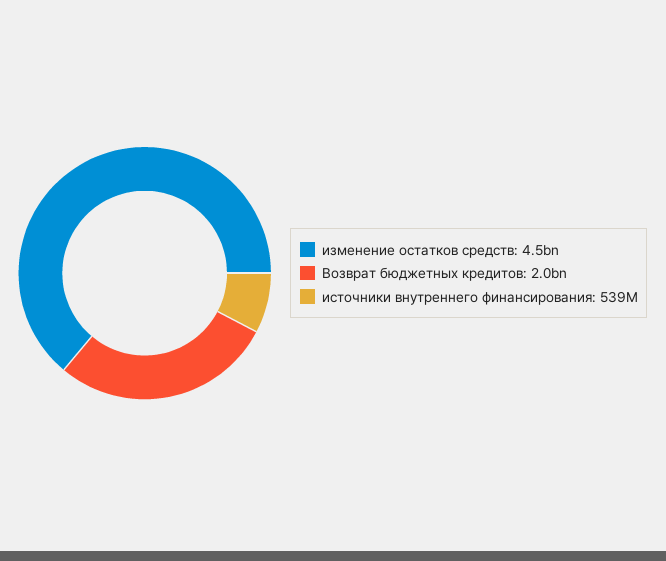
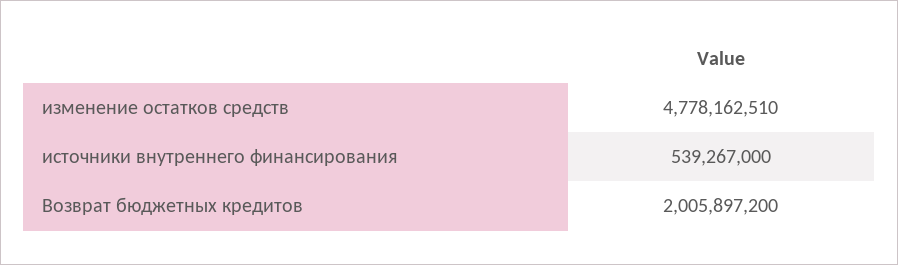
  {
-   "изменение остатков средств": 4500000000,
+   "изменение остатков средств": 4778162510,
    "Возврат бюджетных кредитов": 2005897200,
    "источники внутреннего финансирования": 539267000
  }

